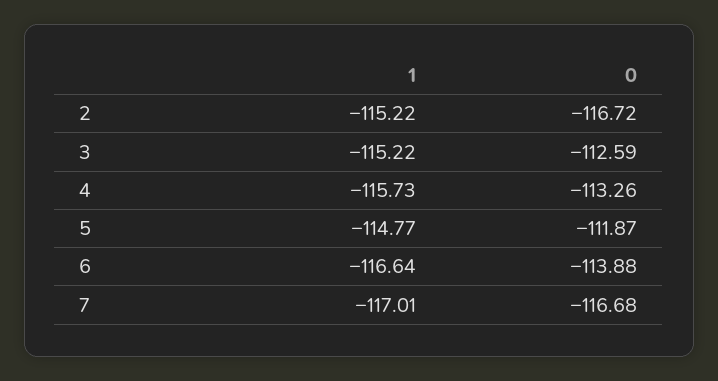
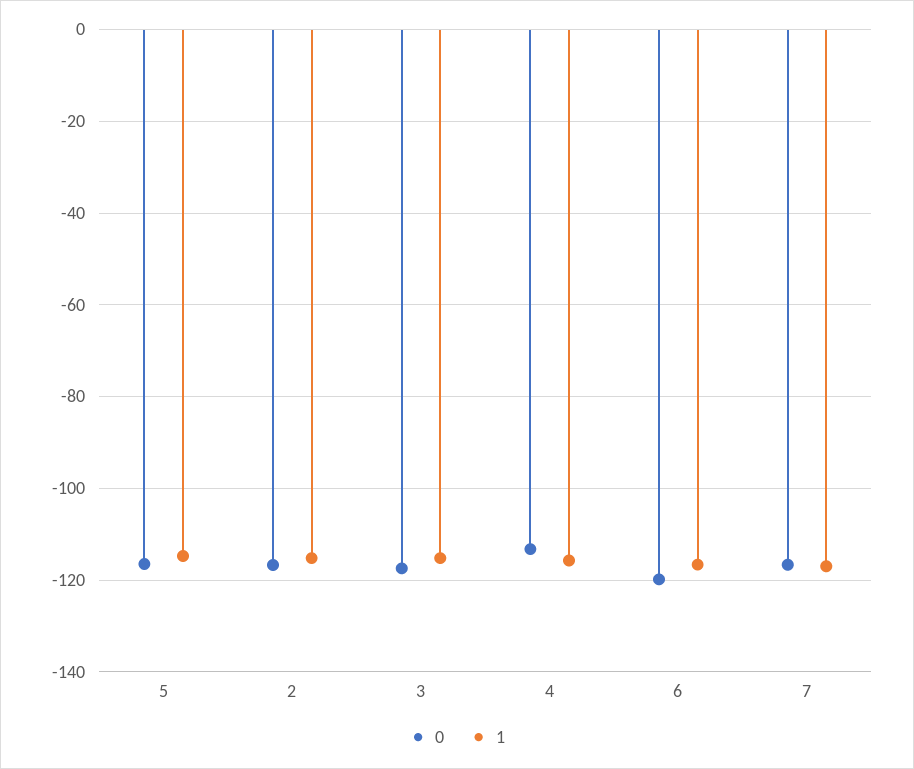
  {
    "1": {
      "2": -115.22,
      "3": -115.22,
      "4": -115.73,
      "5": -114.77,
      "6": -116.64,
      "7": -117.01
    },
    "0": {
      "2": -116.72,
-     "3": -112.59,
+     "3": -118,
      "4": -113.26,
-     "5": -111.87,
+     "5": -116,
-     "6": -113.88,
+     "6": -120,
      "7": -116.68
    }
  }

